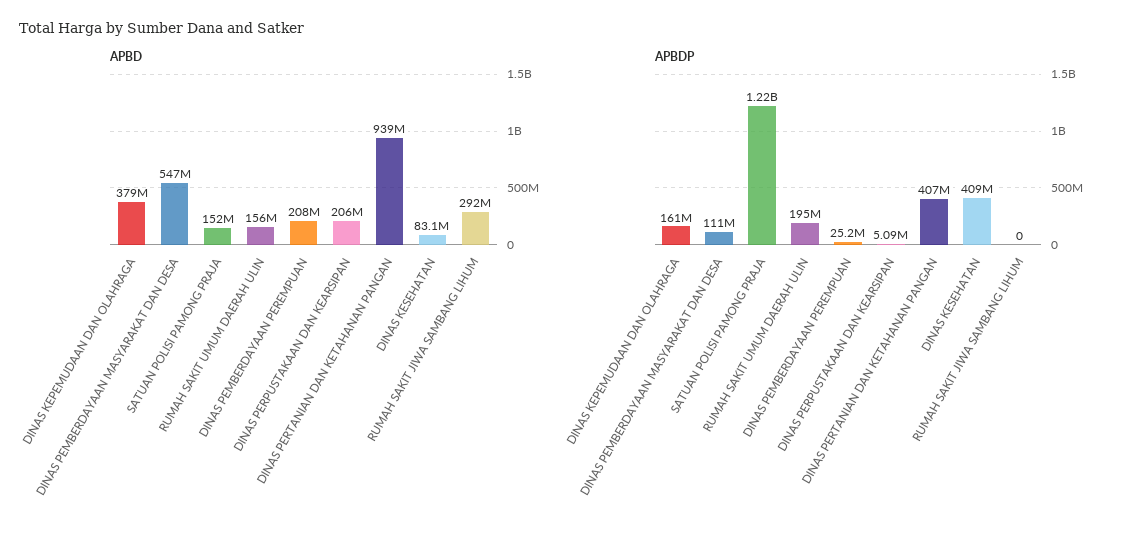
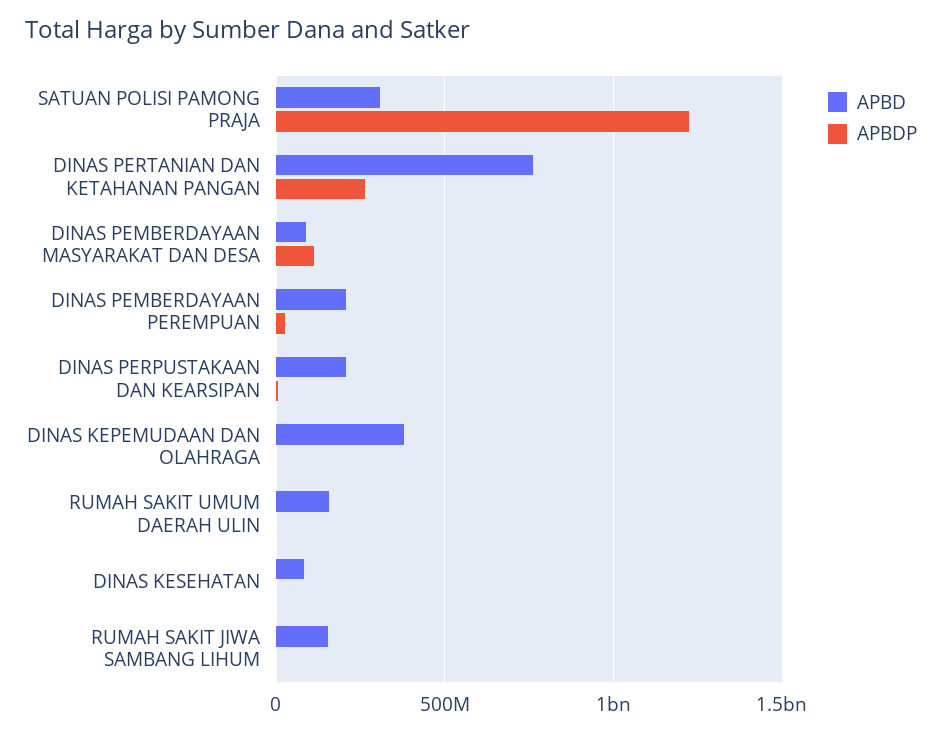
  {
    "APBD": {
      "DINAS KEPEMUDAAN DAN OLAHRAGA": 379000000,
-     "DINAS PEMBERDAYAAN MASYARAKAT DAN DESA": 547000000,
+     "DINAS PEMBERDAYAAN MASYARAKAT DAN DESA": 100000000,
-     "SATUAN POLISI PAMONG PRAJA": 152000000,
+     "SATUAN POLISI PAMONG PRAJA": 300000000,
      "RUMAH SAKIT UMUM DAERAH ULIN": 156000000,
      "DINAS PEMBERDAYAAN PEREMPUAN": 208000000,
      "DINAS PERPUSTAKAAN DAN KEARSIPAN": 206000000,
-     "DINAS PERTANIAN DAN KETAHANAN PANGAN": 939000000,
+     "DINAS PERTANIAN DAN KETAHANAN PANGAN": 750000000,
      "DINAS KESEHATAN": 83100000,
-     "RUMAH SAKIT JIWA SAMBANG LIHUM": 292000000
+     "RUMAH SAKIT JIWA SAMBANG LIHUM": 150000000
    },
    "APBDP": {
-     "DINAS KEPEMUDAAN DAN OLAHRAGA": 161000000,
+     "DINAS KEPEMUDAAN DAN OLAHRAGA": 0,
      "DINAS PEMBERDAYAAN MASYARAKAT DAN DESA": 111000000,
      "SATUAN POLISI PAMONG PRAJA": 1220000000,
-     "RUMAH SAKIT UMUM DAERAH ULIN": 195000000,
+     "RUMAH SAKIT UMUM DAERAH ULIN": 0,
      "DINAS PEMBERDAYAAN PEREMPUAN": 25200000,
      "DINAS PERPUSTAKAAN DAN KEARSIPAN": 5090000,
-     "DINAS PERTANIAN DAN KETAHANAN PANGAN": 407000000,
+     "DINAS PERTANIAN DAN KETAHANAN PANGAN": 250000000,
-     "DINAS KESEHATAN": 409000000,
+     "DINAS KESEHATAN": 0,
      "RUMAH SAKIT JIWA SAMBANG LIHUM": 0
    }
  }

